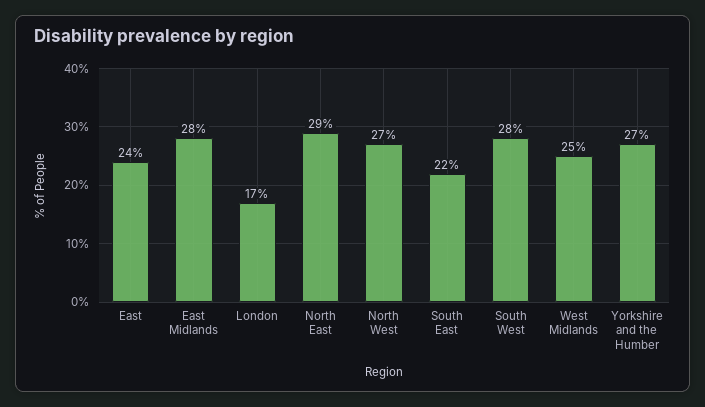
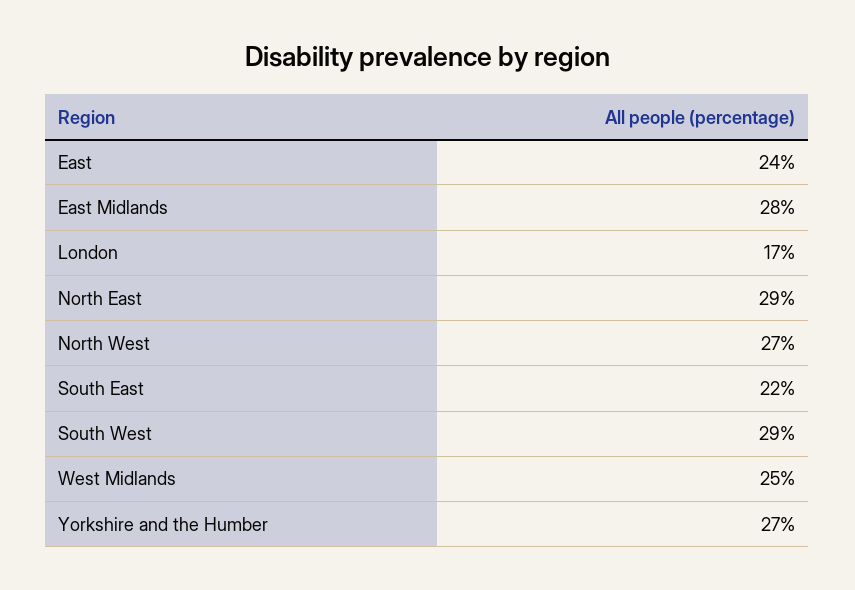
  {
    "East": 24,
    "East Midlands": 28,
    "London": 17,
    "North East": 29,
    "North West": 27,
    "South East": 22,
-   "South West": 28,
+   "South West": 29,
    "West Midlands": 25,
    "Yorkshire and the Humber": 27
  }

